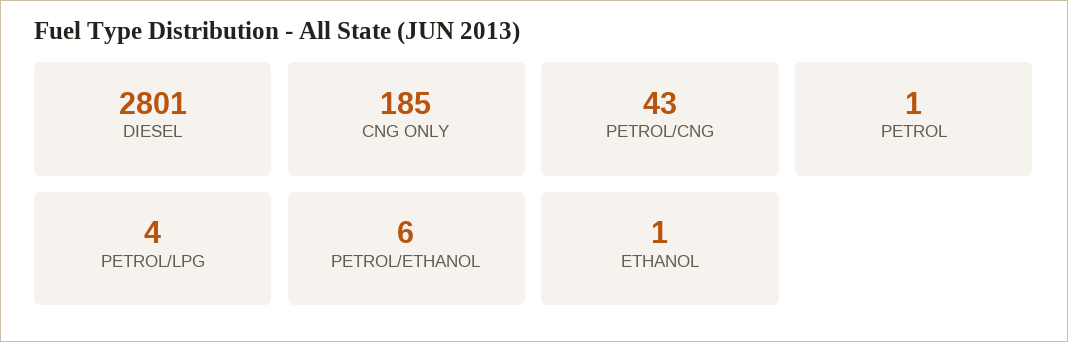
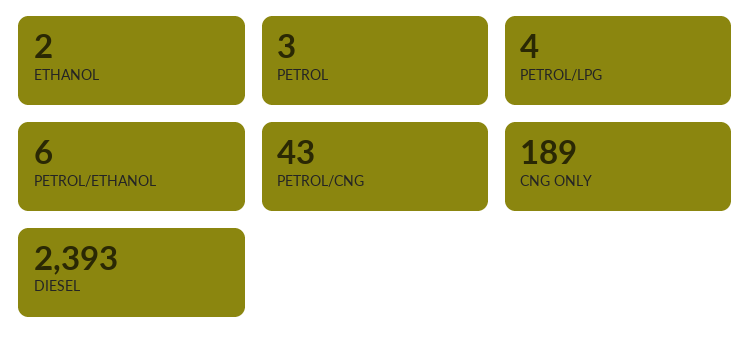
  {
-   "DIESEL": 2801,
+   "DIESEL": 2393,
-   "CNG ONLY": 185,
+   "CNG ONLY": 189,
    "PETROL/CNG": 43,
-   "PETROL": 1,
+   "PETROL": 3,
    "PETROL/LPG": 4,
    "PETROL/ETHANOL": 6,
-   "ETHANOL": 1
+   "ETHANOL": 2
  }

